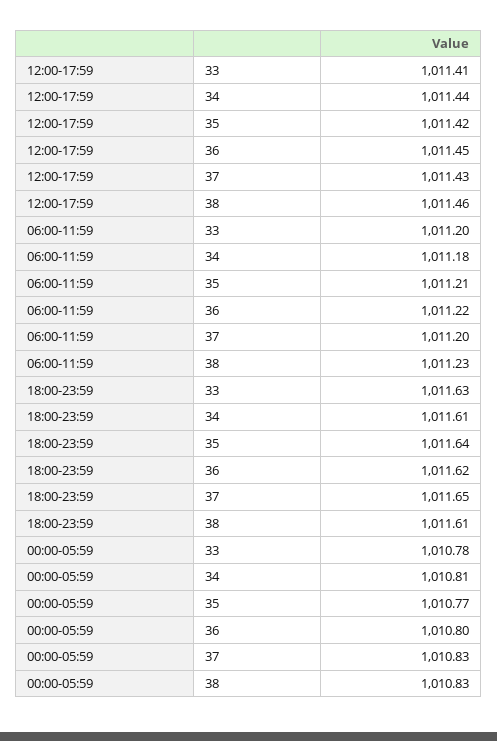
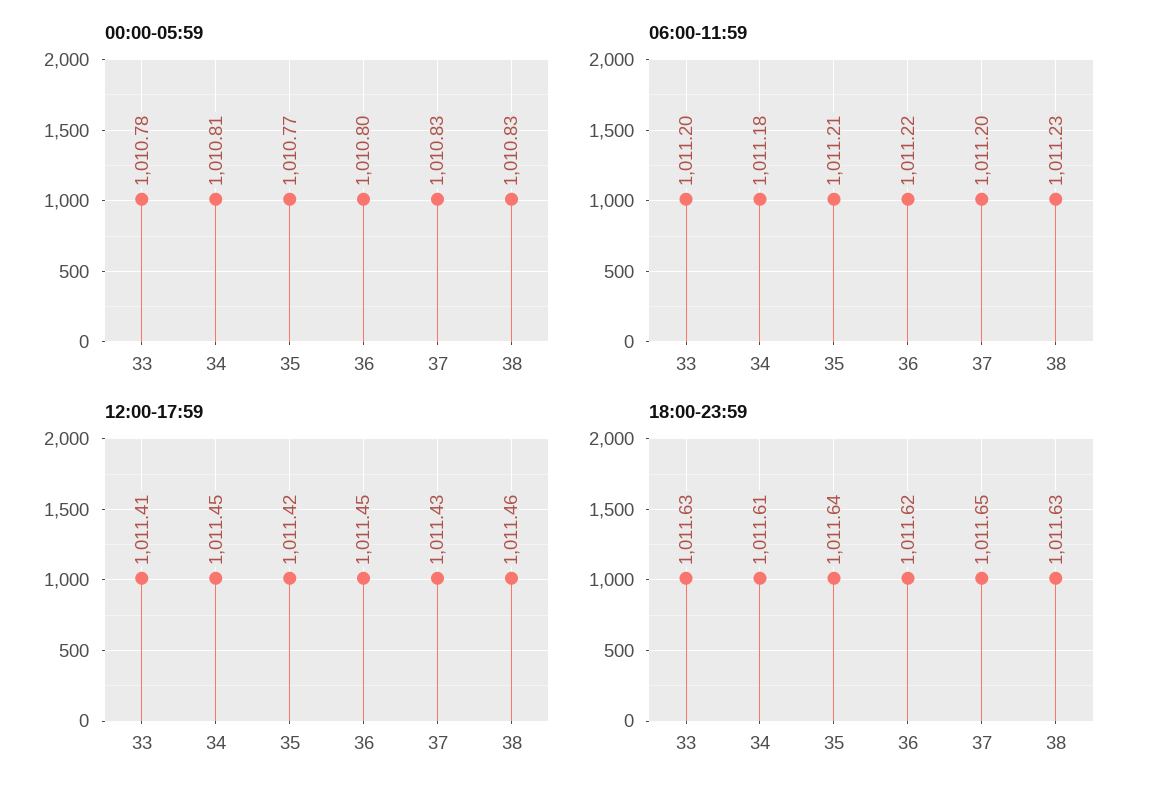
  {
    "12:00-17:59": {
      "33": 1011.41,
-     "34": 1011.44,
+     "34": 1011.45,
      "35": 1011.42,
      "36": 1011.45,
      "37": 1011.43,
      "38": 1011.46
    },
    "06:00-11:59": {
      "33": 1011.2,
      "34": 1011.18,
      "35": 1011.21,
      "36": 1011.22,
      "37": 1011.2,
      "38": 1011.23
    },
    "18:00-23:59": {
      "33": 1011.63,
      "34": 1011.61,
      "35": 1011.64,
      "36": 1011.62,
      "37": 1011.65,
-     "38": 1011.61
+     "38": 1011.63
    },
    "00:00-05:59": {
      "33": 1010.78,
      "34": 1010.81,
      "35": 1010.77,
      "36": 1010.8,
      "37": 1010.83,
      "38": 1010.83
    }
  }

